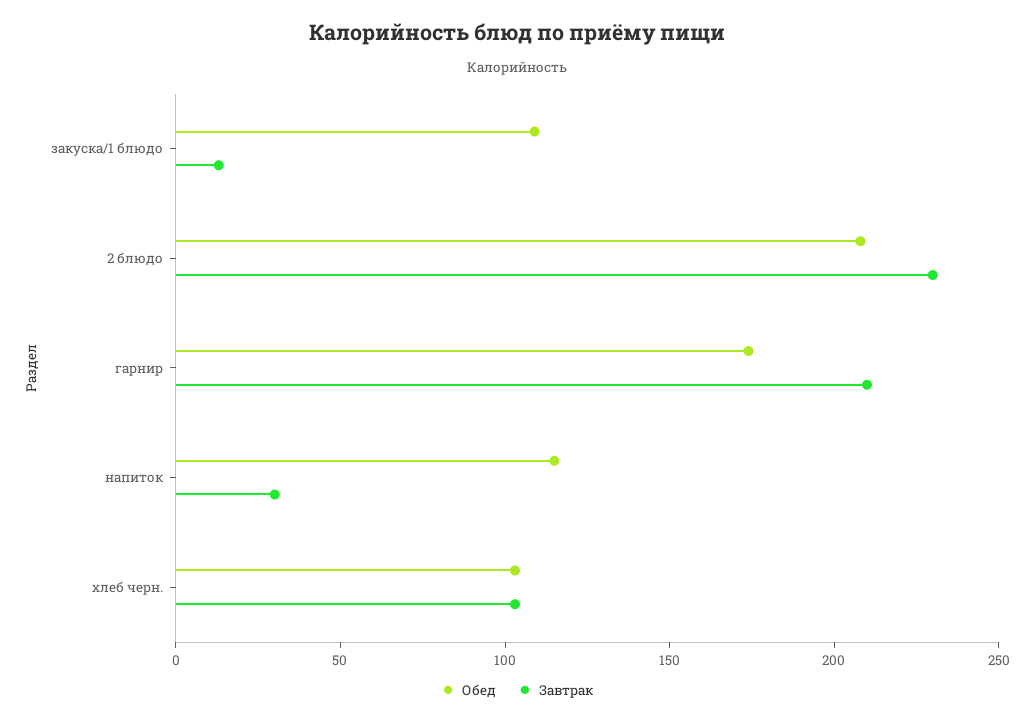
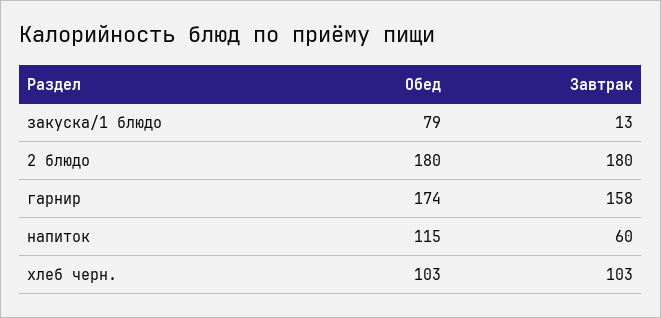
  {
    "Обед": {
-     "закуска/1 блюдо": 110,
+     "закуска/1 блюдо": 79,
-     "2 блюдо": 210,
+     "2 блюдо": 180,
      "гарнир": 174,
      "напиток": 115,
      "хлеб черн.": 103
    },
    "Завтрак": {
      "закуска/1 блюдо": 13,
-     "2 блюдо": 230,
+     "2 блюдо": 180,
-     "гарнир": 210,
+     "гарнир": 158,
-     "напиток": 30,
+     "напиток": 60,
      "хлеб черн.": 103
    }
  }

